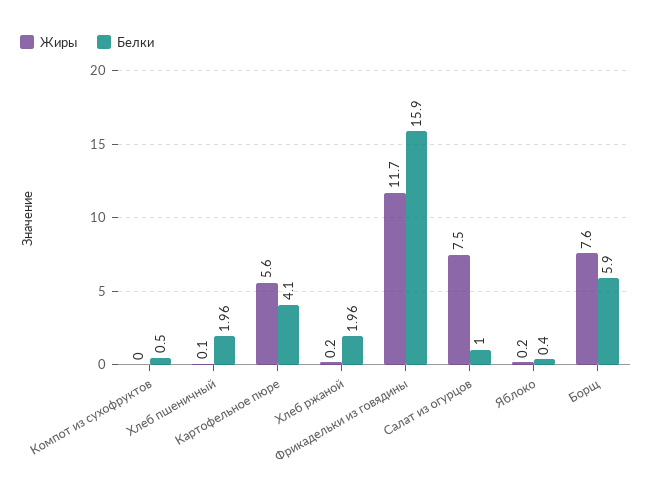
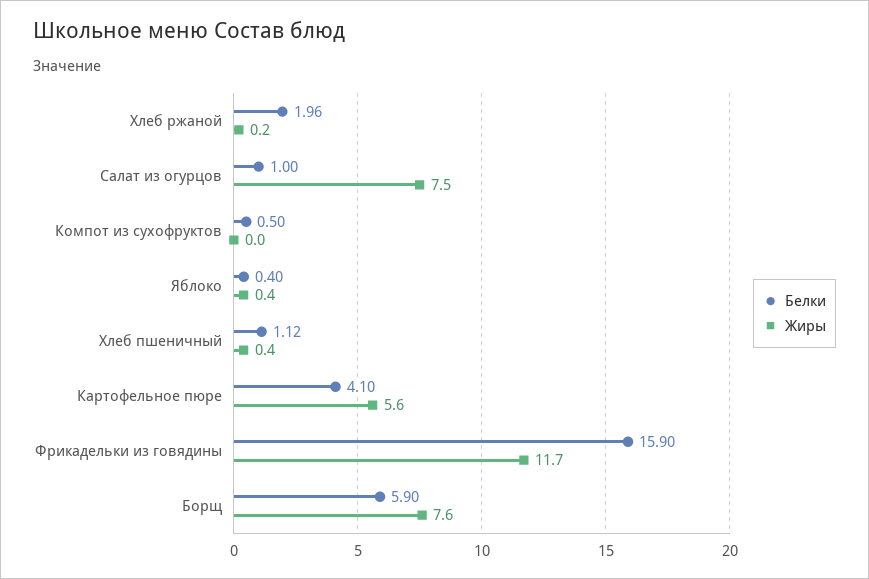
  {
    "Жиры": {
      "Компот из сухофруктов": 0,
-     "Хлеб пшеничный": 0.1,
+     "Хлеб пшеничный": 0.4,
      "Картофельное пюре": 5.6,
      "Хлеб ржаной": 0.2,
      "Фрикадельки из говядины": 11.7,
      "Салат из огурцов": 7.5,
-     "Яблоко": 0.2,
+     "Яблоко": 0.4,
      "Борщ": 7.6
    },
    "Белки": {
      "Компот из сухофруктов": 0.5,
-     "Хлеб пшеничный": 1.96,
+     "Хлеб пшеничный": 1.12,
      "Картофельное пюре": 4.1,
      "Хлеб ржаной": 1.96,
      "Фрикадельки из говядины": 15.9,
      "Салат из огурцов": 1,
      "Яблоко": 0.4,
      "Борщ": 5.9
    }
  }

